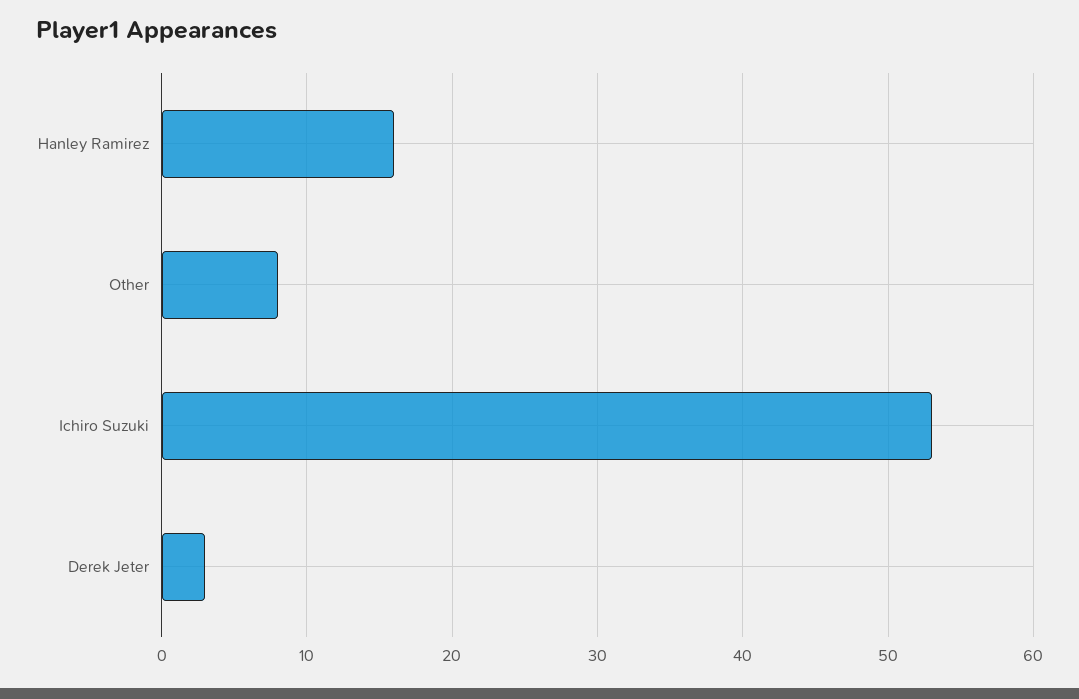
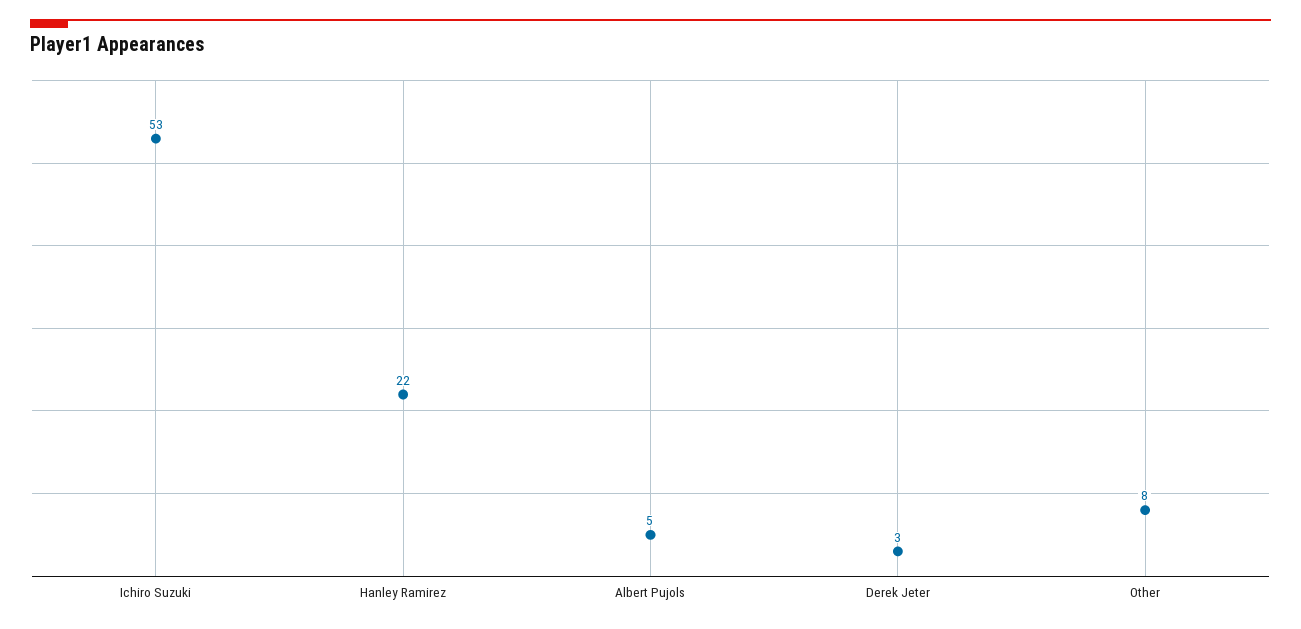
  {
-   "Hanley Ramirez": 16,
+   "Hanley Ramirez": 22,
    "Other": 8,
    "Ichiro Suzuki": 53,
-   "Derek Jeter": 3
+   "Derek Jeter": 3,
+   "Albert Pujols": 5
  }

